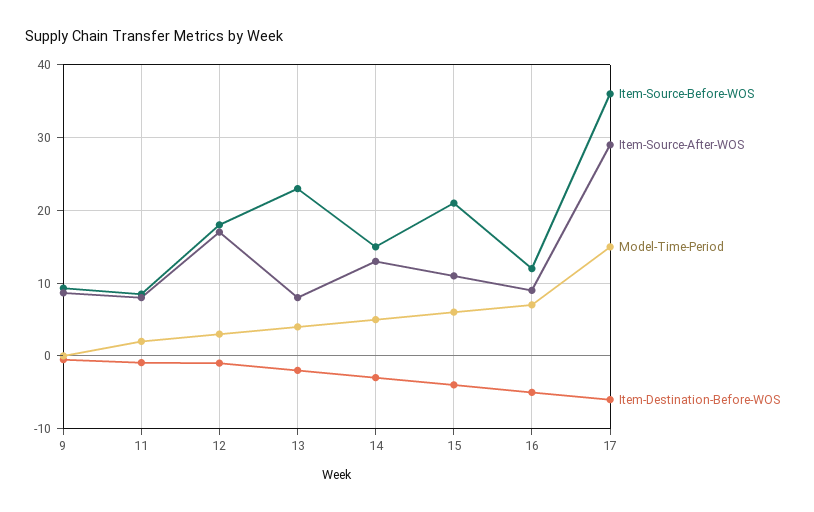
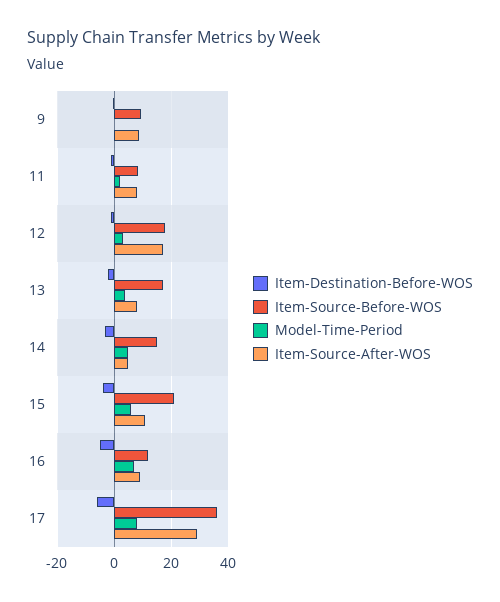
  {
    "Item-Source-Before-WOS": {
      "9": 9,
      "11": 9,
      "12": 18,
-     "13": 23,
+     "13": 17.5,
      "14": 15,
      "15": 21,
      "16": 12,
      "17": 36
    },
    "Item-Source-After-WOS": {
      "9": 9,
      "11": 8,
      "12": 17,
      "13": 8,
-     "14": 13,
+     "14": 5,
      "15": 11,
      "16": 9,
      "17": 29
    },
    "Model-Time-Period": {
      "9": 0,
      "11": 2,
      "12": 3,
      "13": 4,
      "14": 5,
      "15": 6,
      "16": 7,
-     "17": 15
+     "17": 7.5
    },
    "Item-Destination-Before-WOS": {
      "9": -1,
      "11": -1,
      "12": -1,
      "13": -2,
      "14": -3,
      "15": -4,
      "16": -5,
      "17": -6
    }
  }

